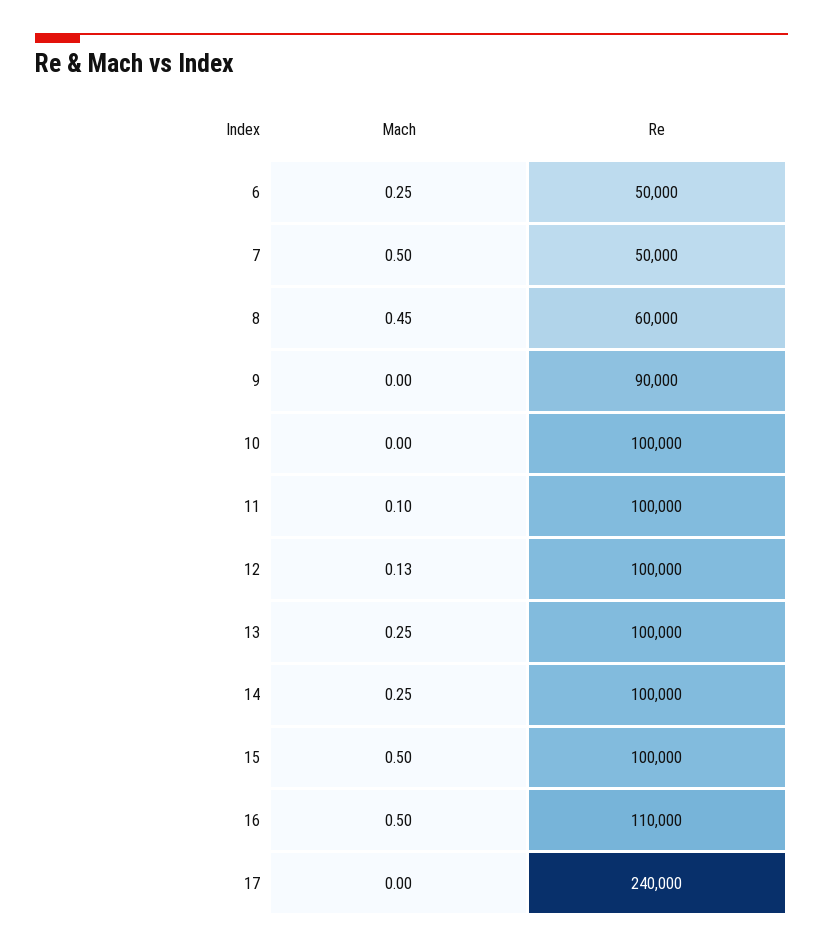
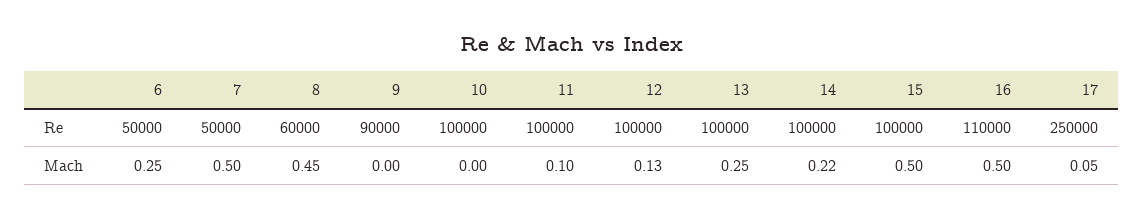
  {
    "Mach": {
      "6": 0.25,
      "7": 0.5,
      "8": 0.45,
      "9": 0,
      "10": 0,
      "11": 0.1,
      "12": 0.13,
      "13": 0.25,
-     "14": 0.25,
+     "14": 0.22,
      "15": 0.5,
      "16": 0.5,
-     "17": 0
+     "17": 0.05
    },
    "Re": {
      "6": 50000,
      "7": 50000,
      "8": 60000,
      "9": 90000,
      "10": 100000,
      "11": 100000,
      "12": 100000,
      "13": 100000,
      "14": 100000,
      "15": 100000,
      "16": 110000,
-     "17": 240000
+     "17": 250000
    }
  }

